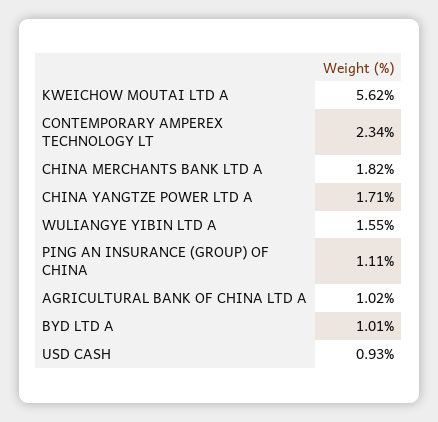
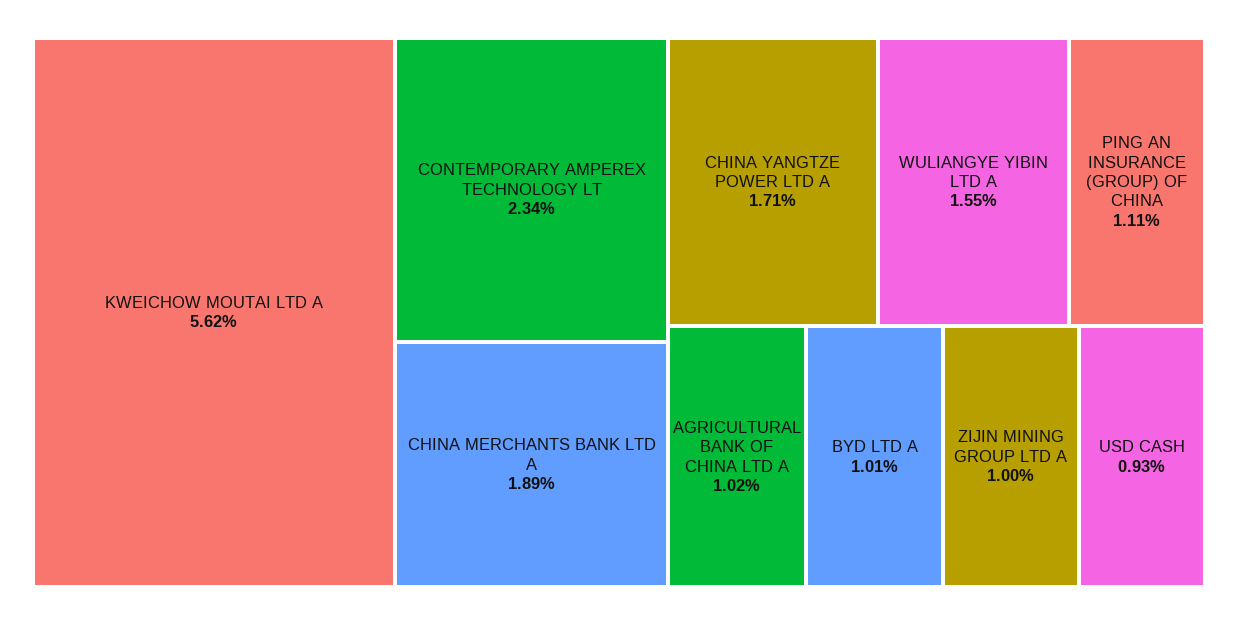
  {
    "KWEICHOW MOUTAI LTD A": 5.62,
    "CONTEMPORARY AMPEREX TECHNOLOGY LT": 2.34,
-   "CHINA MERCHANTS BANK LTD A": 1.82,
+   "CHINA MERCHANTS BANK LTD A": 1.89,
    "CHINA YANGTZE POWER LTD A": 1.71,
    "WULIANGYE YIBIN LTD A": 1.55,
    "PING AN INSURANCE (GROUP) OF CHINA": 1.11,
    "AGRICULTURAL BANK OF CHINA LTD A": 1.02,
    "BYD LTD A": 1.01,
-   "USD CASH": 0.93
+   "USD CASH": 0.93,
+   "ZIJIN MINING GROUP LTD A": 1
  }

